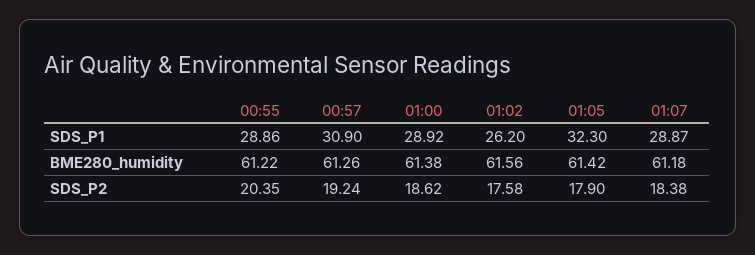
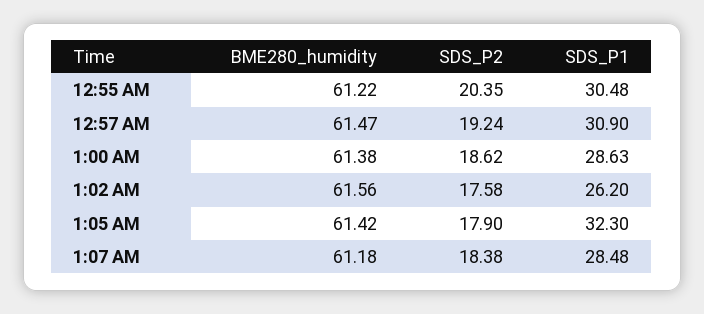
  {
    "00:55": {
-     "SDS_P1": 28.86,
+     "SDS_P1": 30.48,
      "BME280_humidity": 61.22,
      "SDS_P2": 20.35
    },
    "00:57": {
      "SDS_P1": 30.9,
-     "BME280_humidity": 61.26,
+     "BME280_humidity": 61.47,
      "SDS_P2": 19.24
    },
    "01:00": {
-     "SDS_P1": 28.92,
+     "SDS_P1": 28.63,
      "BME280_humidity": 61.38,
      "SDS_P2": 18.62
    },
    "01:02": {
      "SDS_P1": 26.2,
      "BME280_humidity": 61.56,
      "SDS_P2": 17.58
    },
    "01:05": {
      "SDS_P1": 32.3,
      "BME280_humidity": 61.42,
      "SDS_P2": 17.9
    },
    "01:07": {
-     "SDS_P1": 28.87,
+     "SDS_P1": 28.48,
      "BME280_humidity": 61.18,
      "SDS_P2": 18.38
    }
  }

